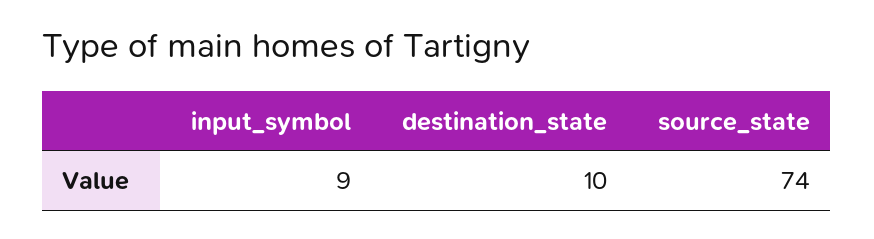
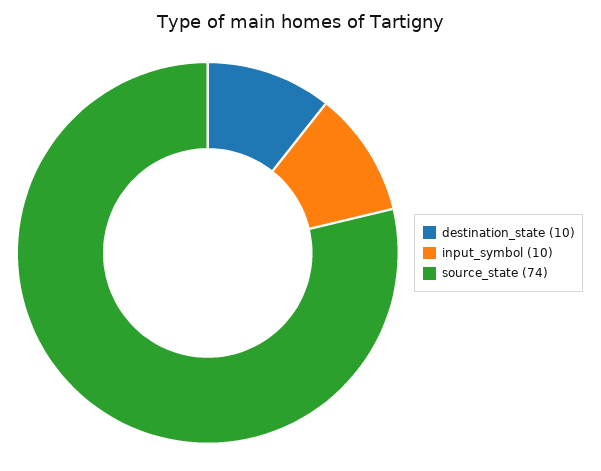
  {
-   "input_symbol": 9,
+   "input_symbol": 10,
    "destination_state": 10,
    "source_state": 74
  }

